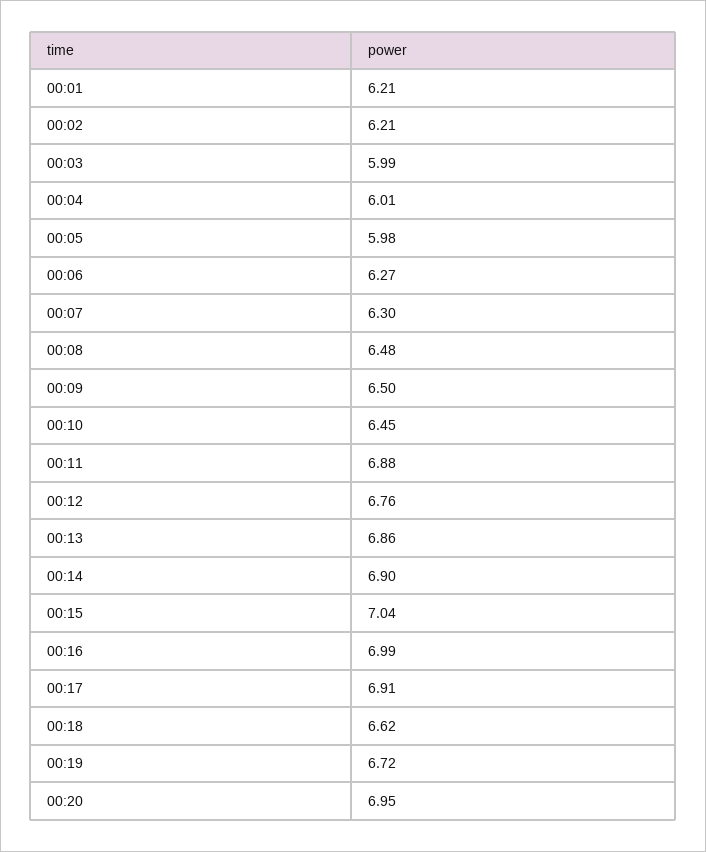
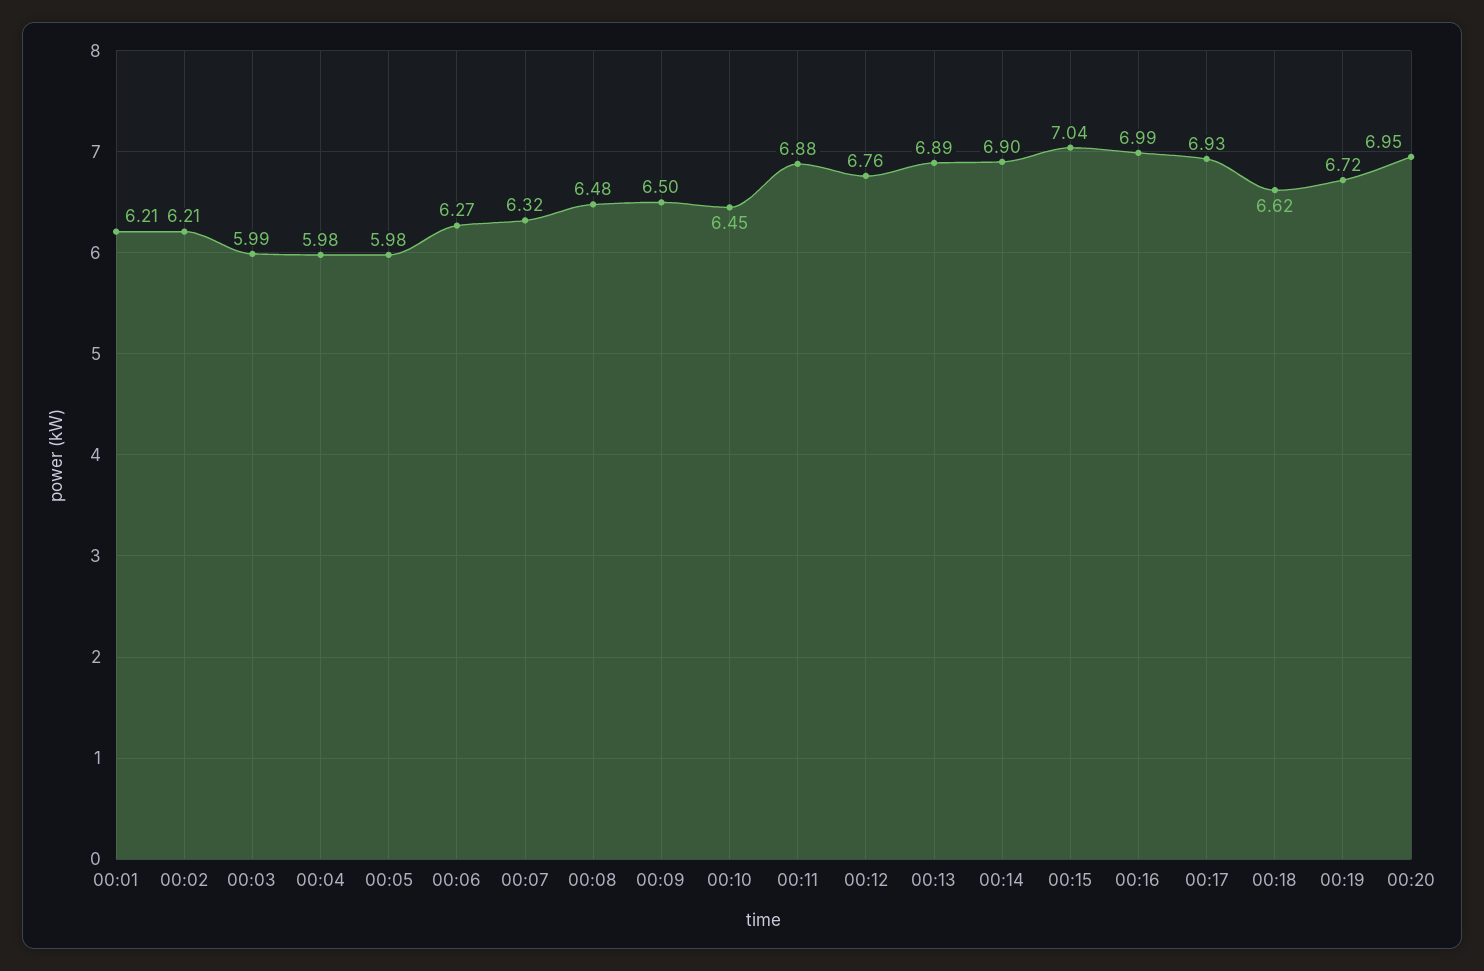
  {
    "00:01": 6.21,
    "00:02": 6.21,
    "00:03": 5.99,
-   "00:04": 6.01,
+   "00:04": 5.98,
    "00:05": 5.98,
    "00:06": 6.27,
-   "00:07": 6.3,
+   "00:07": 6.32,
    "00:08": 6.48,
    "00:09": 6.5,
    "00:10": 6.45,
    "00:11": 6.88,
    "00:12": 6.76,
-   "00:13": 6.86,
+   "00:13": 6.89,
    "00:14": 6.9,
    "00:15": 7.04,
    "00:16": 6.99,
-   "00:17": 6.91,
+   "00:17": 6.93,
    "00:18": 6.62,
    "00:19": 6.72,
    "00:20": 6.95
  }

